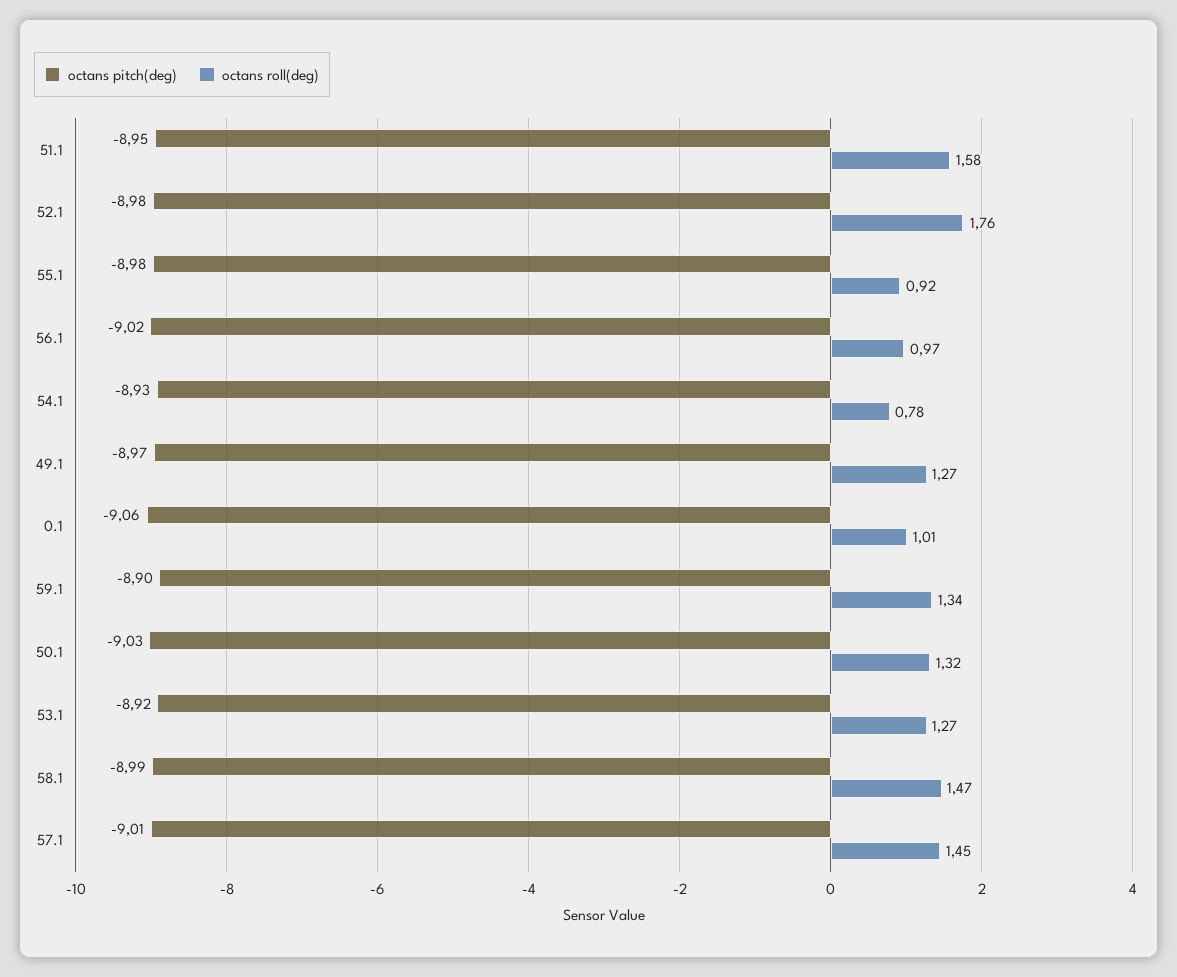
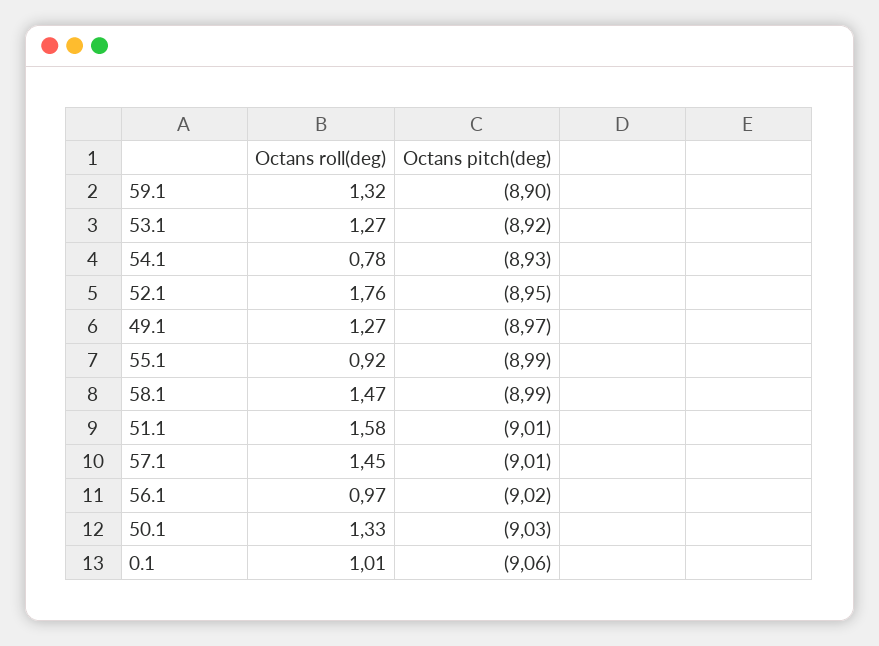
  {
    "octans pitch(deg)": {
-     "51.1": -8.95,
+     "51.1": -9.01,
-     "52.1": -8.98,
+     "52.1": -8.95,
-     "55.1": -8.98,
+     "55.1": -8.99,
      "56.1": -9.02,
      "54.1": -8.93,
      "49.1": -8.97,
      "0.1": -9.06,
      "59.1": -8.9,
      "50.1": -9.03,
      "53.1": -8.92,
      "58.1": -8.99,
      "57.1": -9.01
    },
    "octans roll(deg)": {
      "51.1": 1.58,
      "52.1": 1.76,
      "55.1": 0.92,
      "56.1": 0.97,
      "54.1": 0.78,
      "49.1": 1.27,
      "0.1": 1.01,
-     "59.1": 1.34,
+     "59.1": 1.32,
-     "50.1": 1.32,
+     "50.1": 1.33,
      "53.1": 1.27,
      "58.1": 1.47,
      "57.1": 1.45
    }
  }

